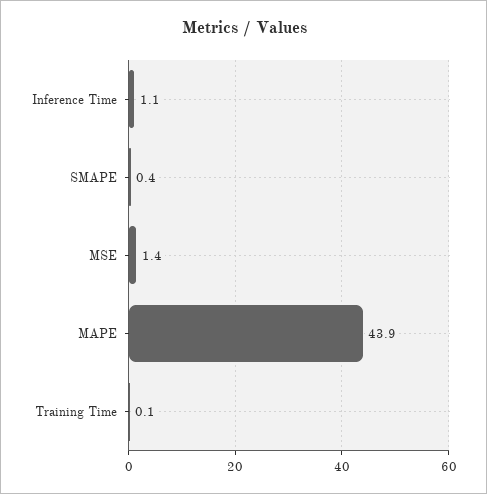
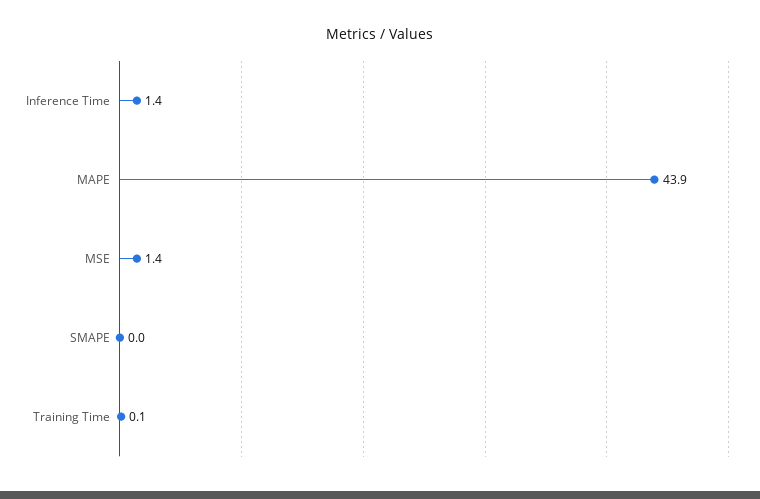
  {
-   "Inference Time": 1.1,
+   "Inference Time": 1.4,
-   "SMAPE": 0.4,
+   "SMAPE": 0,
    "MSE": 1.4,
    "MAPE": 43.9,
    "Training Time": 0.1
  }

